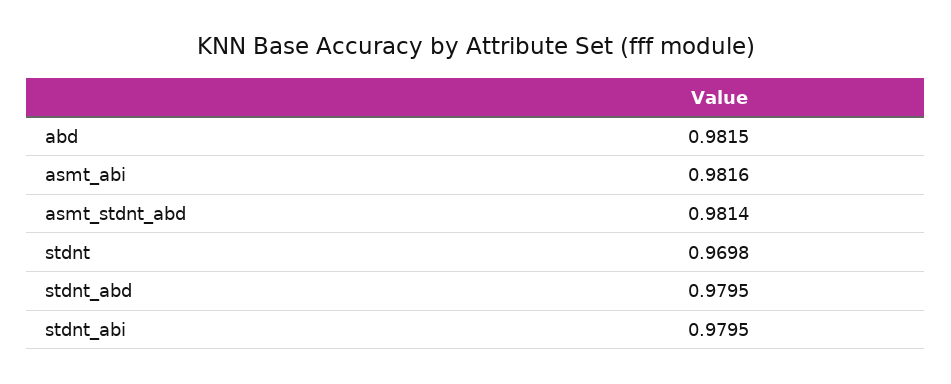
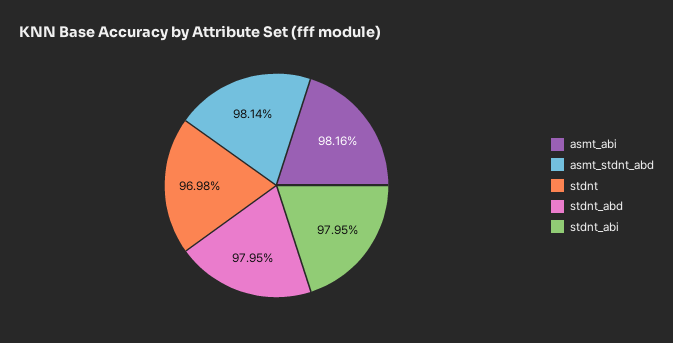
  {
-   "abd": 0.9815,
    "asmt_abi": 0.9816,
    "asmt_stdnt_abd": 0.9814,
    "stdnt": 0.9698,
    "stdnt_abd": 0.9795,
    "stdnt_abi": 0.9795
  }

